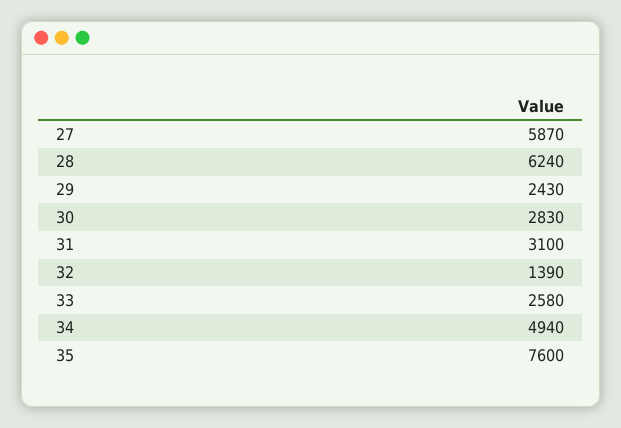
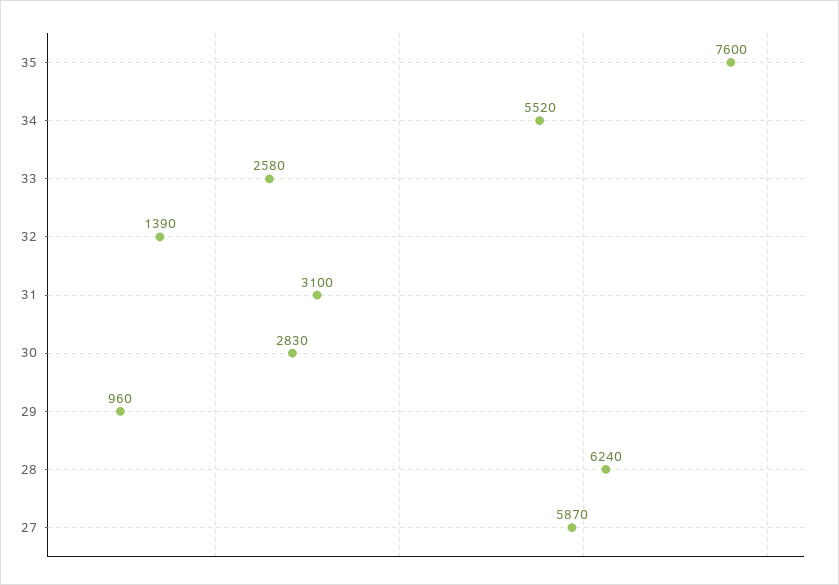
  {
    "27": 5870,
    "28": 6240,
-   "29": 2430,
+   "29": 960,
    "30": 2830,
    "31": 3100,
    "32": 1390,
    "33": 2580,
-   "34": 4940,
+   "34": 5520,
    "35": 7600
  }

